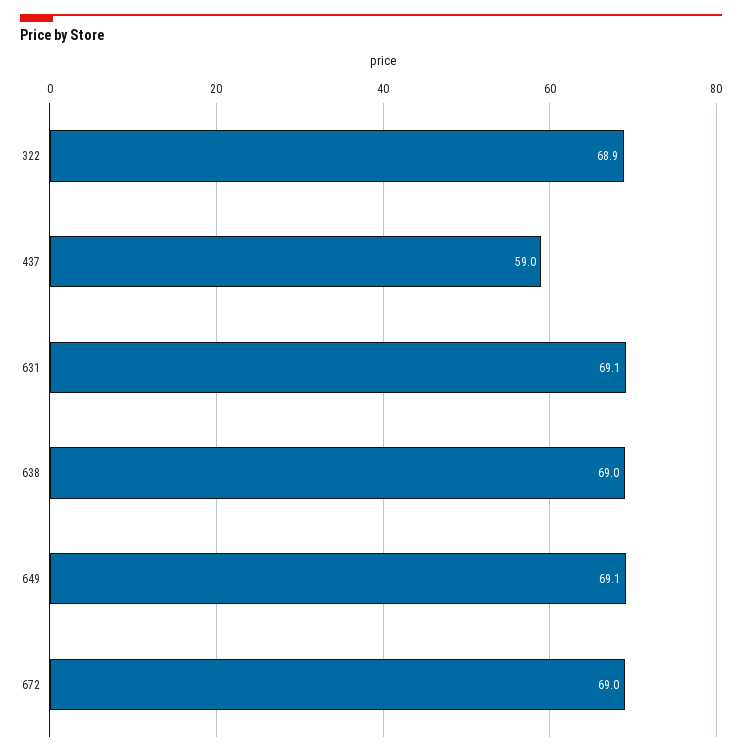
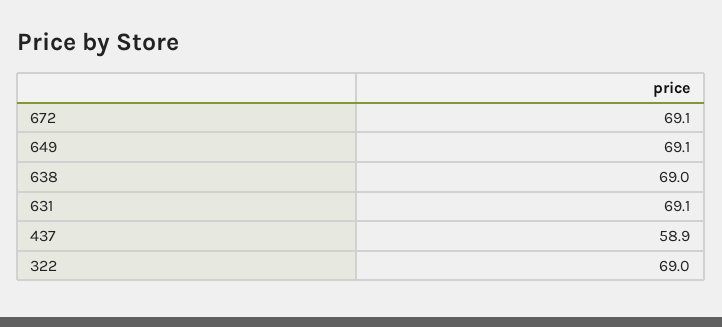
  {
-   "322": 68.9,
+   "322": 69,
-   "437": 59,
+   "437": 58.9,
    "631": 69.1,
    "638": 69,
    "649": 69.1,
-   "672": 69
+   "672": 69.1
  }

